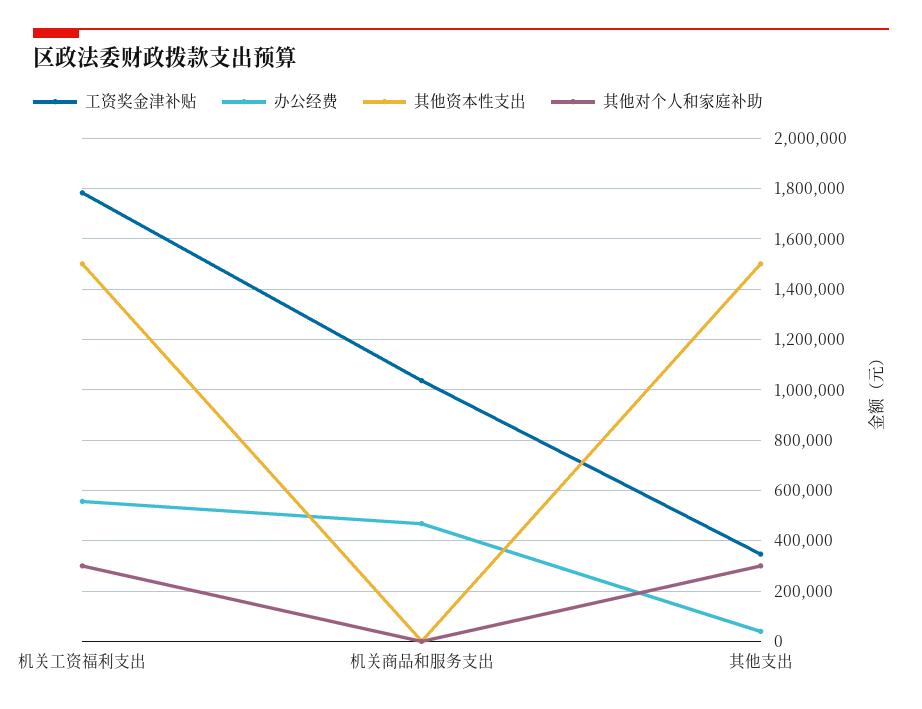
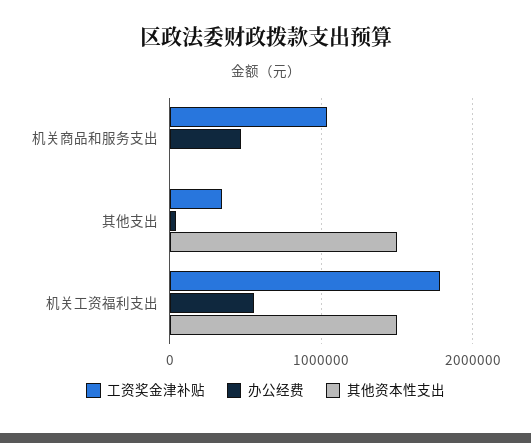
  {
    "工资奖金津补贴": {
      "机关工资福利支出": 1775000,
      "机关商品和服务支出": 1025000,
      "其他支出": 350000
    },
    "办公经费": {
      "机关工资福利支出": 550000,
      "机关商品和服务支出": 475000,
      "其他支出": 50000
    },
    "其他资本性支出": {
      "机关工资福利支出": 1500000,
      "机关商品和服务支出": 0,
      "其他支出": 1500000
-   },
+   }
-   "其他对个人和家庭补助": {
-     "机关工资福利支出": 300000,
-     "机关商品和服务支出": 0,
-     "其他支出": 300000
-   }
  }

